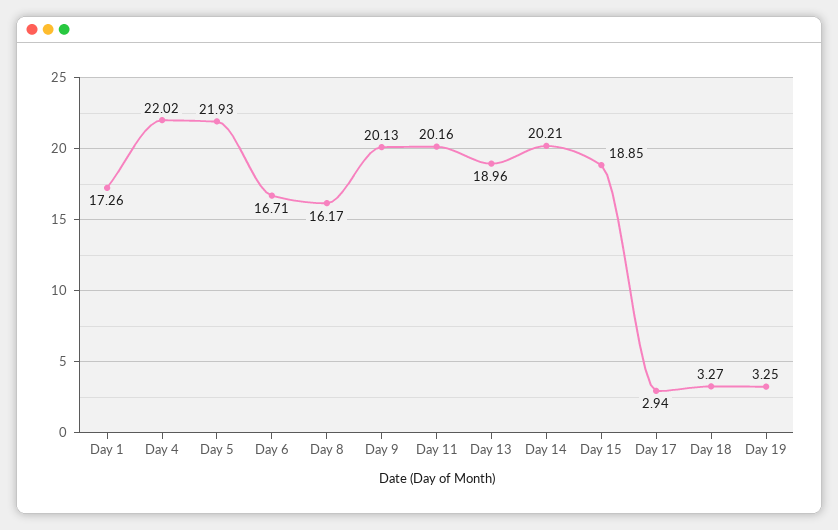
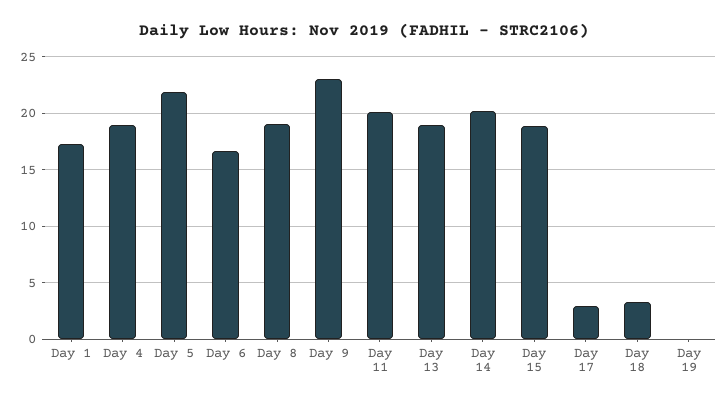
  {
    "Day 1": 17.26,
-   "Day 4": 22.02,
+   "Day 4": 19,
    "Day 5": 21.93,
    "Day 6": 16.71,
-   "Day 8": 16.17,
+   "Day 8": 19,
-   "Day 9": 20.13,
+   "Day 9": 23,
    "Day 11": 20.16,
    "Day 13": 18.96,
    "Day 14": 20.21,
    "Day 15": 18.85,
    "Day 17": 2.94,
    "Day 18": 3.27,
-   "Day 19": 3.25
+   "Day 19": 0
  }

